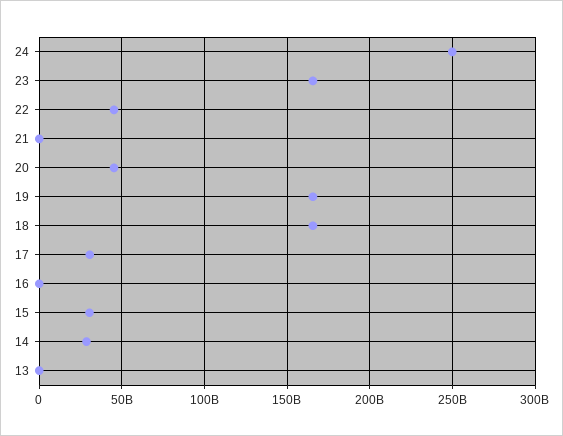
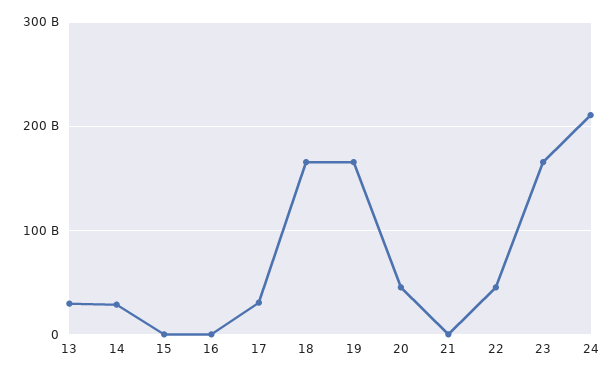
  {
-   "24": 250000000000,
+   "24": 210000000000,
    "23": 165000000000,
    "22": 45000000000,
    "21": 0,
    "20": 45000000000,
    "19": 165000000000,
    "18": 165000000000,
    "17": 30000000000,
    "16": 0,
-   "15": 30000000000,
+   "15": 0,
    "14": 30000000000,
-   "13": 0
+   "13": 30000000000
  }

